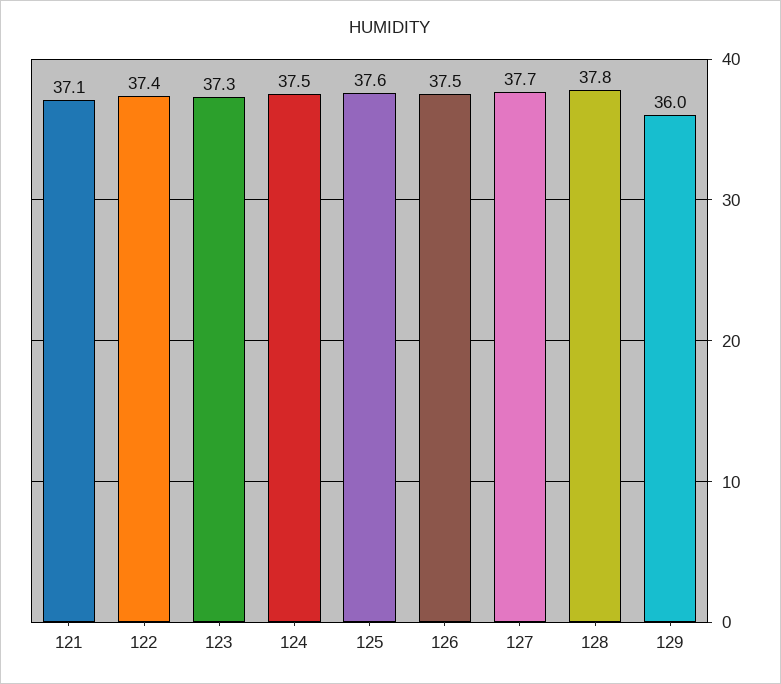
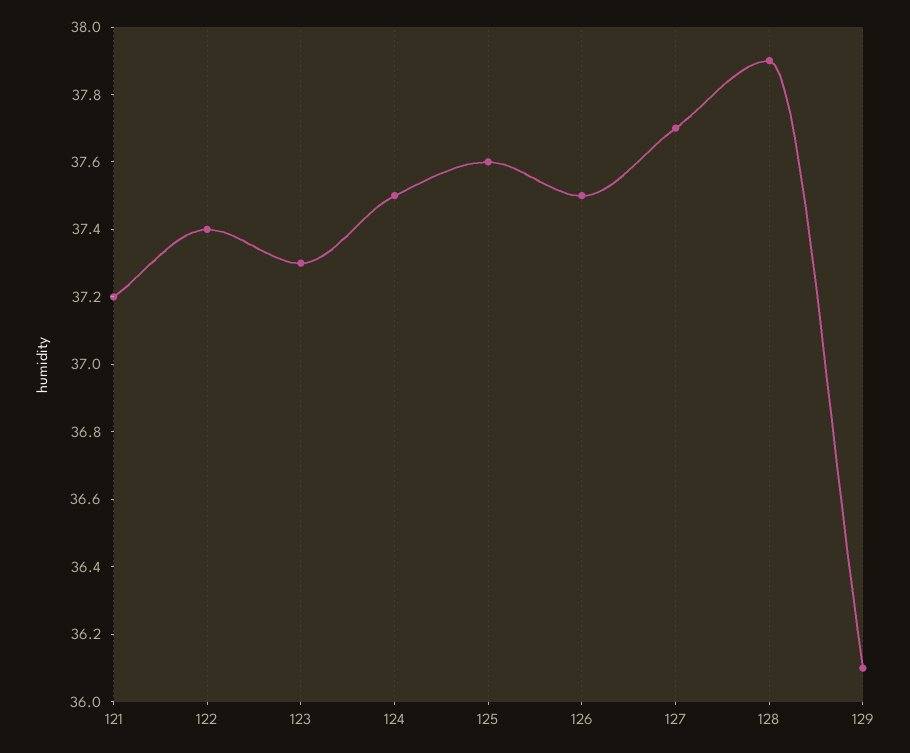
  {
-   "121": 37.1,
+   "121": 37.2,
    "122": 37.4,
    "123": 37.3,
    "124": 37.5,
    "125": 37.6,
    "126": 37.5,
    "127": 37.7,
-   "128": 37.8,
+   "128": 37.9,
-   "129": 36
+   "129": 36.1
  }

